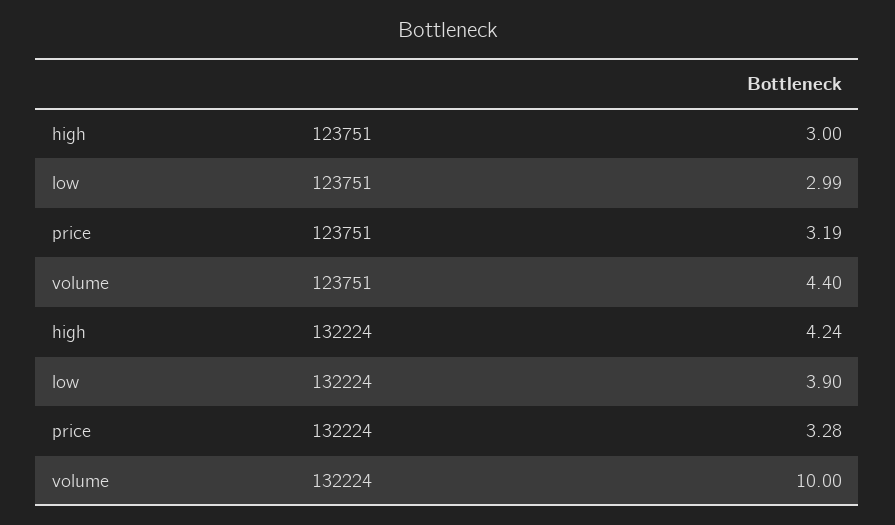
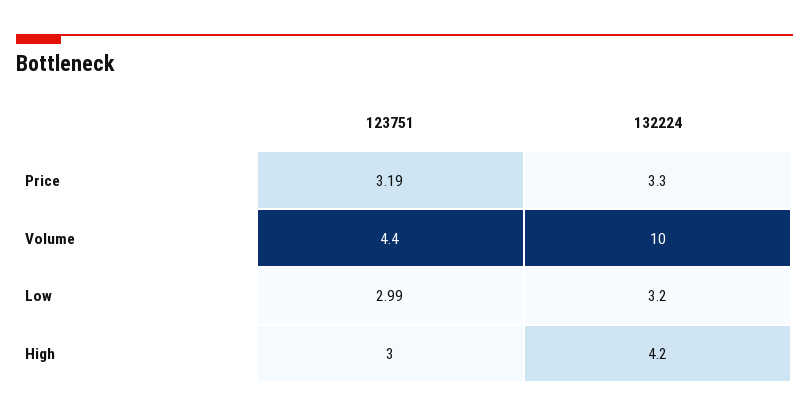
  {
    "high": {
      "123751": 3,
      "132224": 4.24
    },
    "low": {
      "123751": 2.99,
-     "132224": 3.9
+     "132224": 3.2
    },
    "price": {
      "123751": 3.19,
      "132224": 3.28
    },
    "volume": {
      "123751": 4.4,
      "132224": 10
    }
  }

